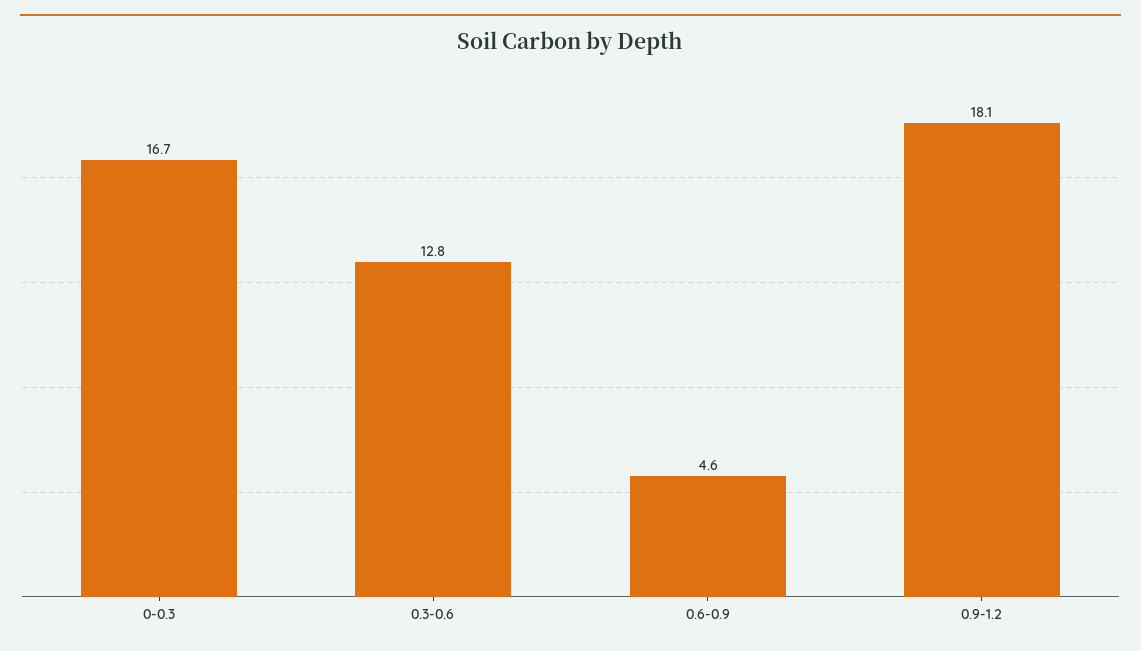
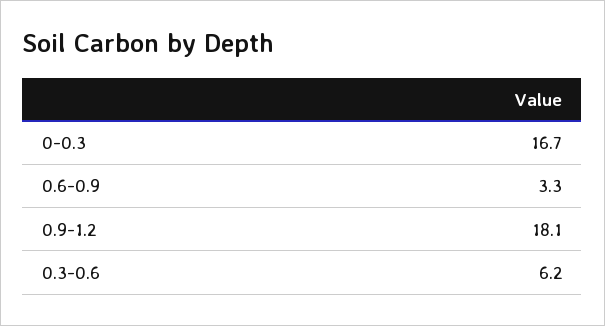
  {
    "0-0.3": 16.7,
-   "0.3-0.6": 12.8,
+   "0.3-0.6": 6.2,
-   "0.6-0.9": 4.6,
+   "0.6-0.9": 3.3,
    "0.9-1.2": 18.1
  }

